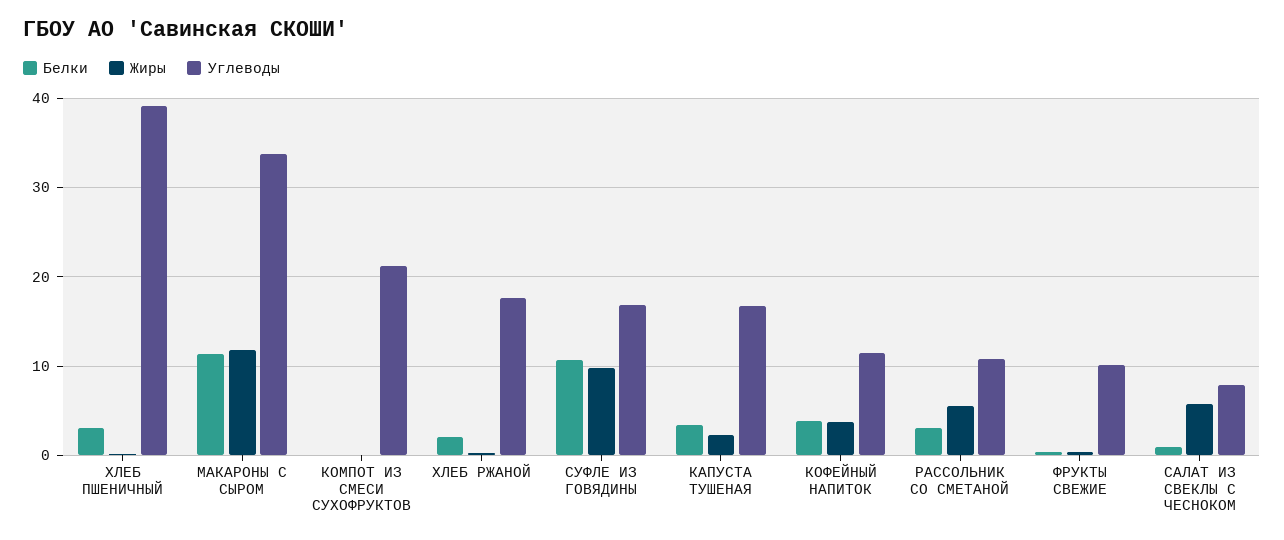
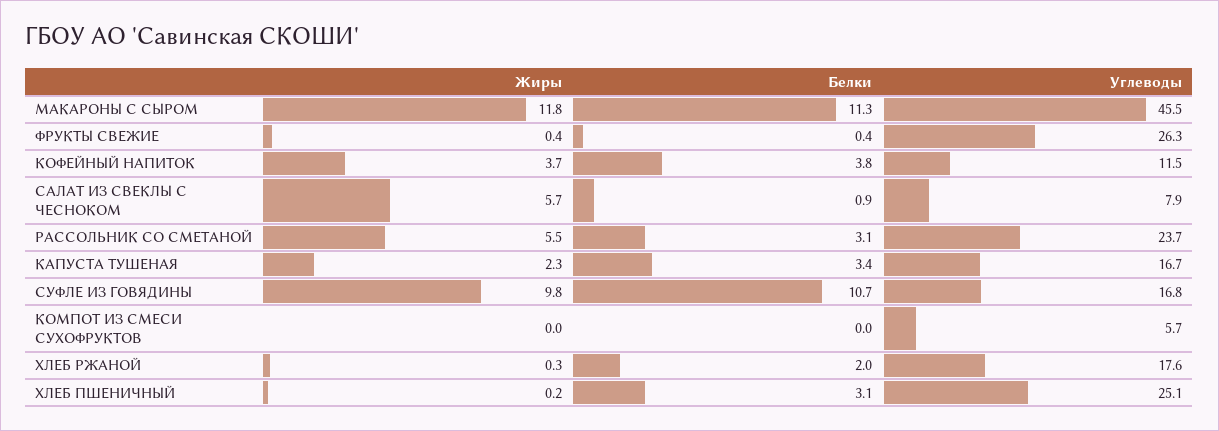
  {
    "Белки": {
      "ХЛЕБ ПШЕНИЧНЫЙ": 3.1,
      "МАКАРОНЫ С СЫРОМ": 11.3,
      "КОМПОТ ИЗ СМЕСИ СУХОФРУКТОВ": 0,
      "ХЛЕБ РЖАНОЙ": 2,
      "СУФЛЕ ИЗ ГОВЯДИНЫ": 10.7,
      "КАПУСТА ТУШЕНАЯ": 3.4,
      "КОФЕЙНЫЙ НАПИТОК": 3.8,
      "РАССОЛЬНИК СО СМЕТАНОЙ": 3.1,
      "ФРУКТЫ СВЕЖИЕ": 0.4,
      "САЛАТ ИЗ СВЕКЛЫ С ЧЕСНОКОМ": 0.9
    },
    "Жиры": {
      "ХЛЕБ ПШЕНИЧНЫЙ": 0.2,
      "МАКАРОНЫ С СЫРОМ": 11.8,
      "КОМПОТ ИЗ СМЕСИ СУХОФРУКТОВ": 0,
      "ХЛЕБ РЖАНОЙ": 0.3,
      "СУФЛЕ ИЗ ГОВЯДИНЫ": 9.8,
      "КАПУСТА ТУШЕНАЯ": 2.3,
      "КОФЕЙНЫЙ НАПИТОК": 3.7,
      "РАССОЛЬНИК СО СМЕТАНОЙ": 5.5,
      "ФРУКТЫ СВЕЖИЕ": 0.4,
      "САЛАТ ИЗ СВЕКЛЫ С ЧЕСНОКОМ": 5.7
    },
    "Углеводы": {
-     "ХЛЕБ ПШЕНИЧНЫЙ": 39,
+     "ХЛЕБ ПШЕНИЧНЫЙ": 25.1,
-     "МАКАРОНЫ С СЫРОМ": 34,
+     "МАКАРОНЫ С СЫРОМ": 45.5,
-     "КОМПОТ ИЗ СМЕСИ СУХОФРУКТОВ": 21,
+     "КОМПОТ ИЗ СМЕСИ СУХОФРУКТОВ": 5.7,
      "ХЛЕБ РЖАНОЙ": 17.6,
      "СУФЛЕ ИЗ ГОВЯДИНЫ": 16.8,
      "КАПУСТА ТУШЕНАЯ": 16.7,
      "КОФЕЙНЫЙ НАПИТОК": 11.5,
-     "РАССОЛЬНИК СО СМЕТАНОЙ": 11,
+     "РАССОЛЬНИК СО СМЕТАНОЙ": 23.7,
-     "ФРУКТЫ СВЕЖИЕ": 10,
+     "ФРУКТЫ СВЕЖИЕ": 26.3,
      "САЛАТ ИЗ СВЕКЛЫ С ЧЕСНОКОМ": 7.9
    }
  }

